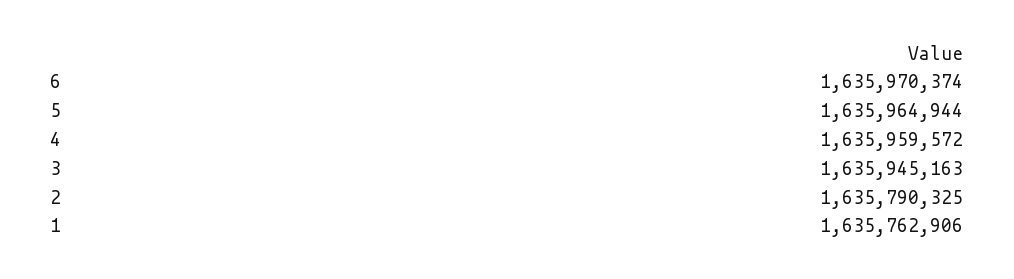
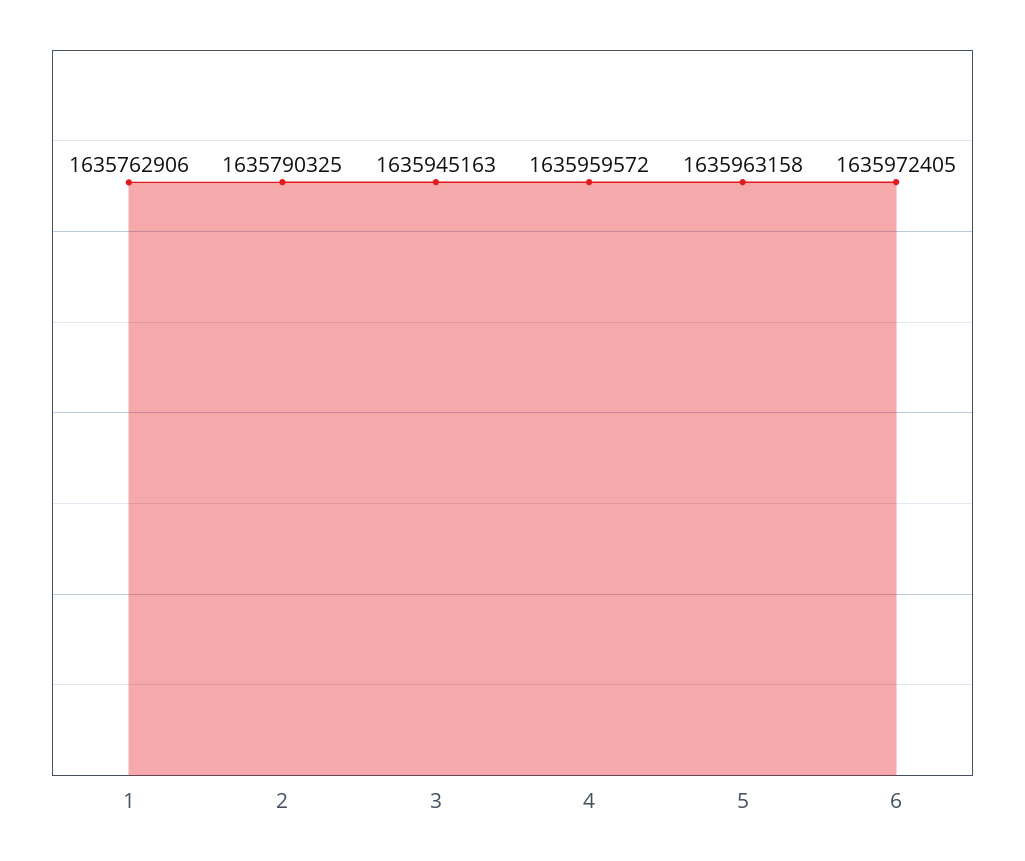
  {
-   "6": 1635970374,
+   "6": 1635972405,
-   "5": 1635964944,
+   "5": 1635963158,
    "4": 1635959572,
    "3": 1635945163,
    "2": 1635790325,
    "1": 1635762906
  }

